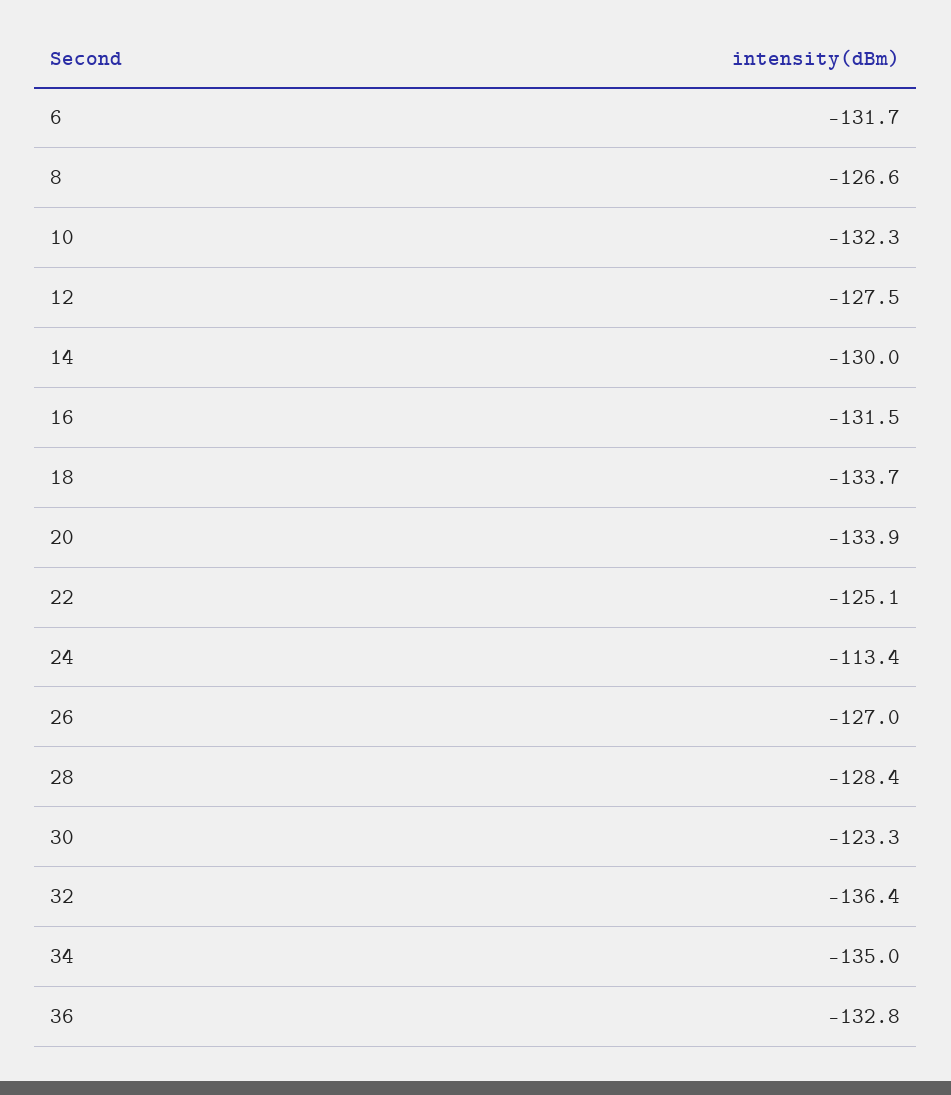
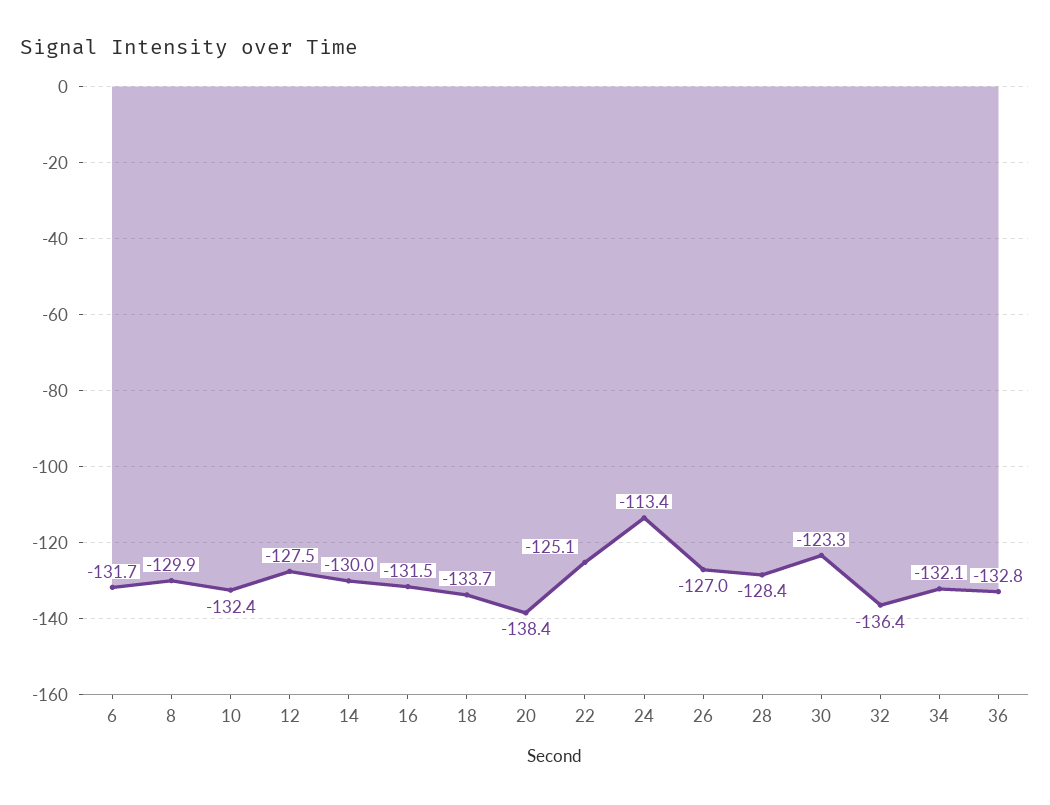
  {
    "6": -131.7,
-   "8": -126.6,
+   "8": -129.9,
-   "10": -132.3,
+   "10": -132.4,
    "12": -127.5,
    "14": -130,
    "16": -131.5,
    "18": -133.7,
-   "20": -133.9,
+   "20": -138.4,
    "22": -125.1,
    "24": -113.4,
    "26": -127,
    "28": -128.4,
    "30": -123.3,
    "32": -136.4,
-   "34": -135,
+   "34": -132.1,
    "36": -132.8
  }

